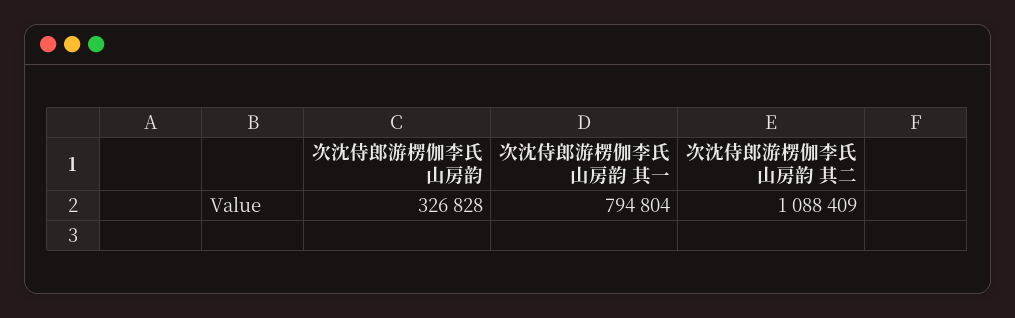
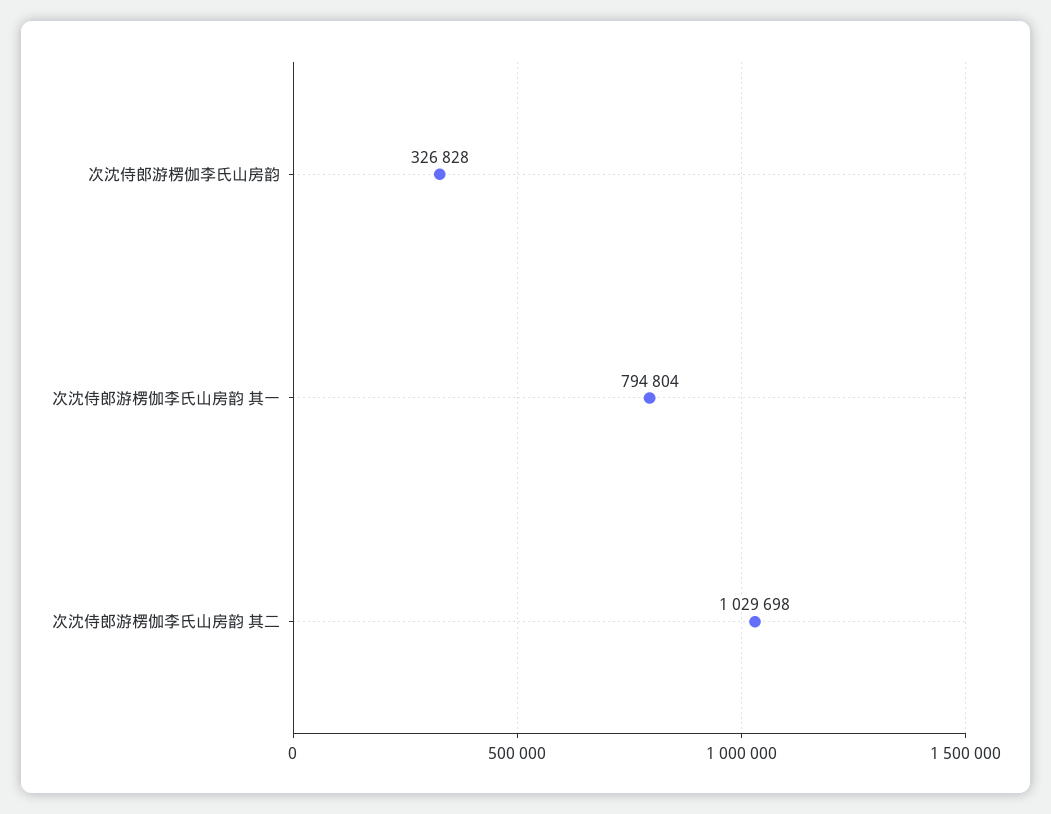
  {
    "次沈侍郎游楞伽李氏山房韵": 326828,
    "次沈侍郎游楞伽李氏山房韵 其一": 794804,
-   "次沈侍郎游楞伽李氏山房韵 其二": 1088409
+   "次沈侍郎游楞伽李氏山房韵 其二": 1029698
  }

